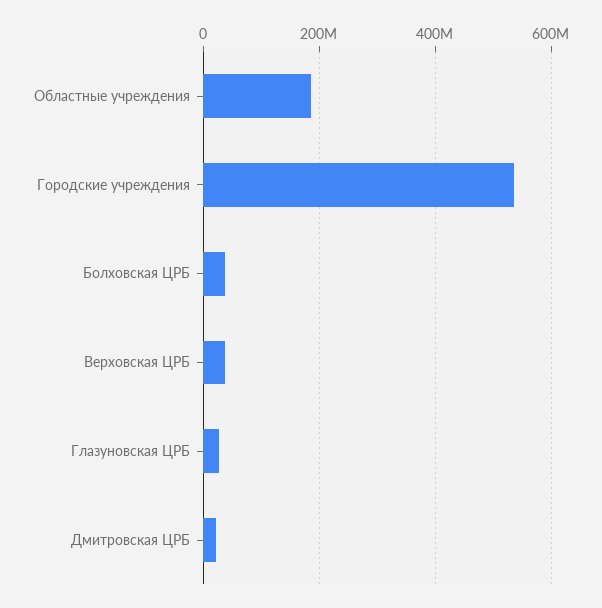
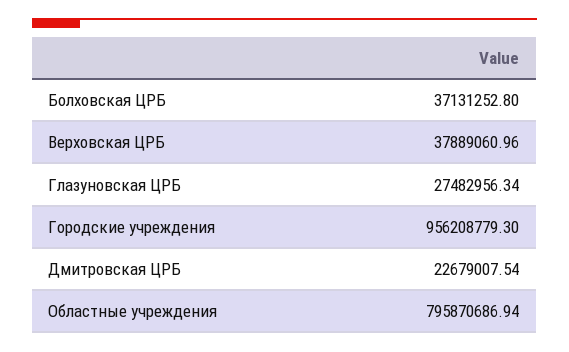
  {
-   "Областные учреждения": 180000000,
+   "Областные учреждения": 795870686.94,
-   "Городские учреждения": 540000000,
+   "Городские учреждения": 956208779.3,
    "Болховская ЦРБ": 37131252.8,
    "Верховская ЦРБ": 37889060.96,
    "Глазуновская ЦРБ": 27482956.34,
    "Дмитровская ЦРБ": 22679007.54
  }

